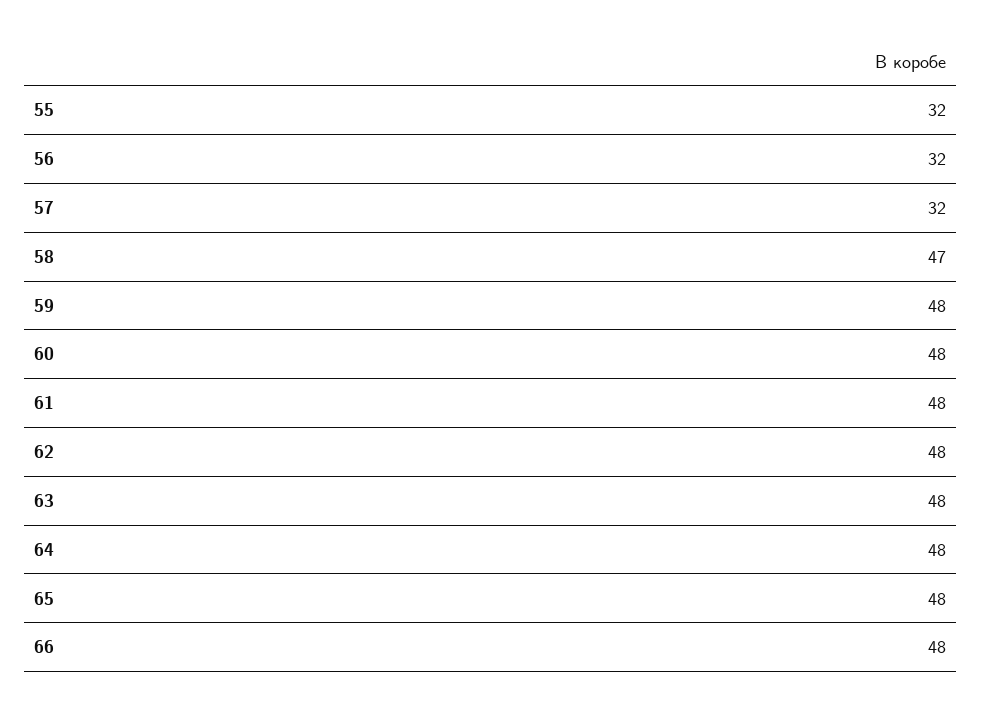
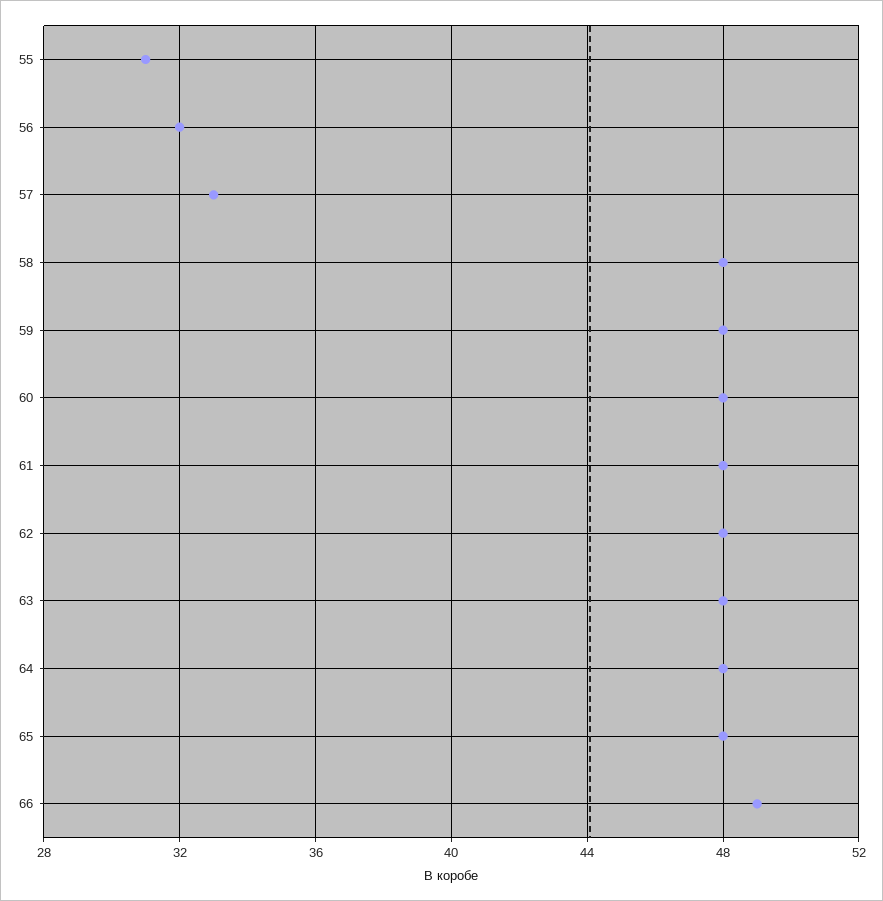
  {
-   "55": 32,
+   "55": 31,
    "56": 32,
-   "57": 32,
+   "57": 33,
-   "58": 47,
+   "58": 48,
    "59": 48,
    "60": 48,
    "61": 48,
    "62": 48,
    "63": 48,
    "64": 48,
    "65": 48,
-   "66": 48
+   "66": 49
  }

